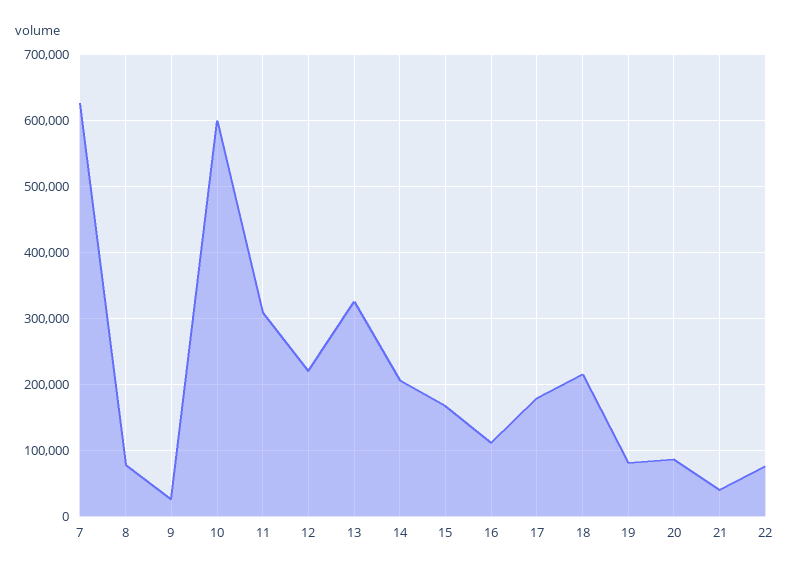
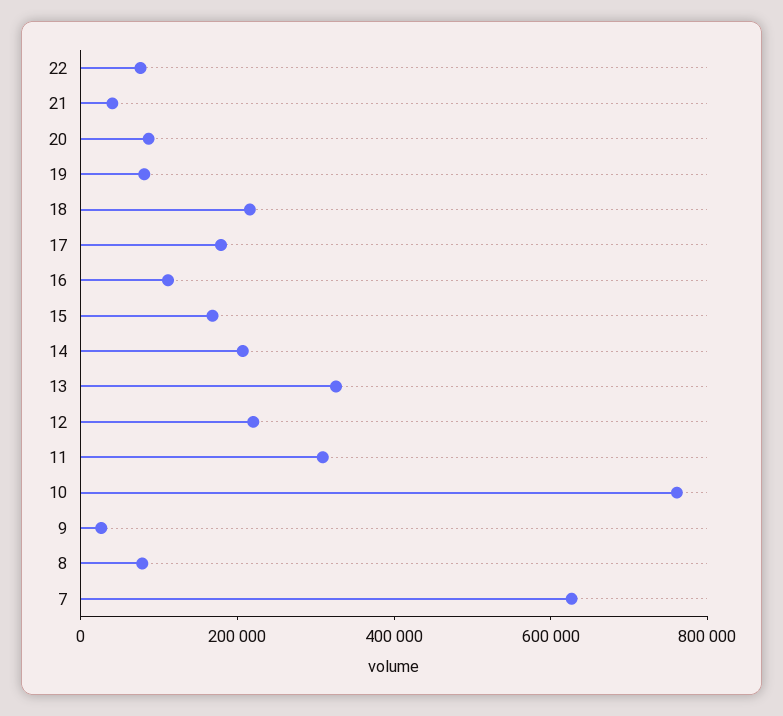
  {
    "7": 630000,
    "8": 80000,
    "9": 30000,
-   "10": 600000,
+   "10": 750000,
    "11": 310000,
    "12": 220000,
    "13": 330000,
    "14": 210000,
    "15": 170000,
    "16": 110000,
    "17": 180000,
    "18": 220000,
    "19": 80000,
    "20": 90000,
    "21": 40000,
    "22": 80000
  }

